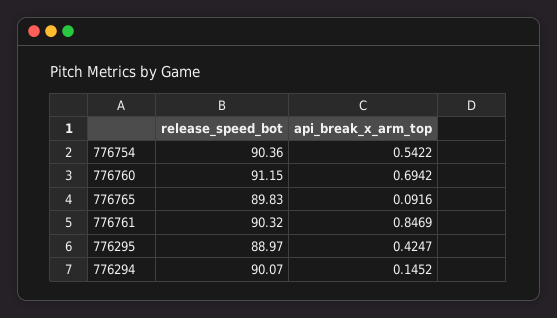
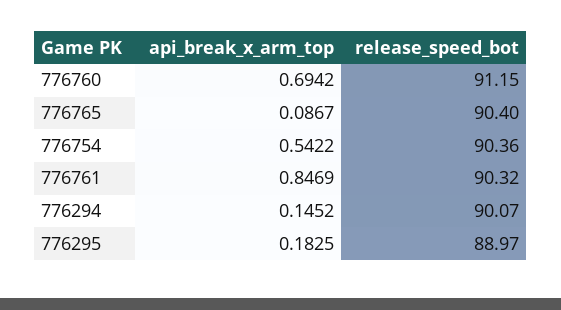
  {
    "release_speed_bot": {
      "776754": 90.36,
      "776760": 91.15,
-     "776765": 89.83,
+     "776765": 90.4,
      "776761": 90.32,
      "776295": 88.97,
      "776294": 90.07
    },
    "api_break_x_arm_top": {
      "776754": 0.5422,
      "776760": 0.6942,
-     "776765": 0.0916,
+     "776765": 0.0867,
      "776761": 0.8469,
-     "776295": 0.4247,
+     "776295": 0.1825,
      "776294": 0.1452
    }
  }

